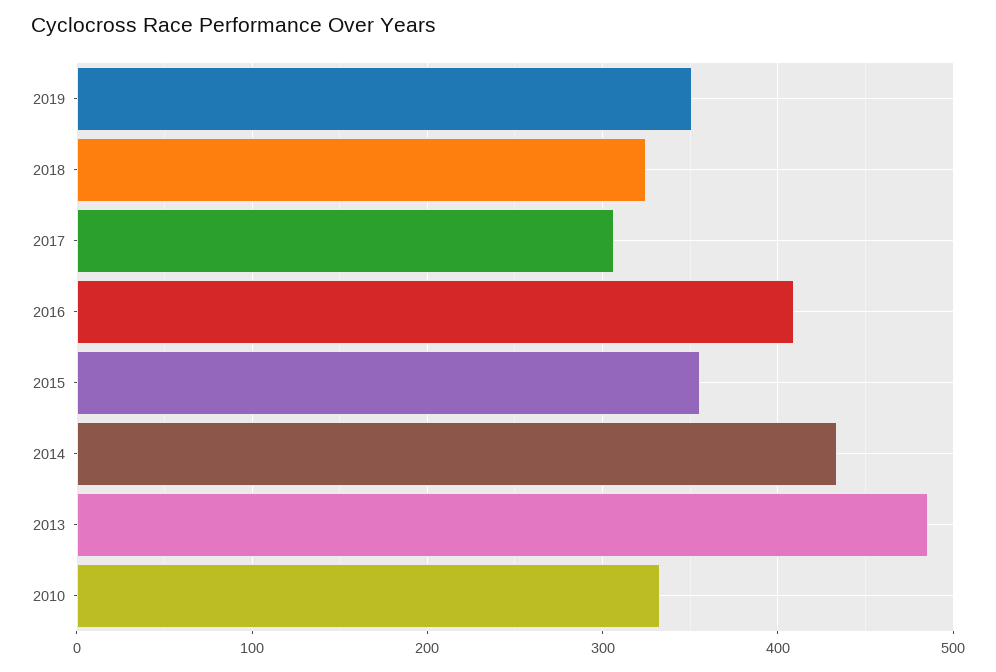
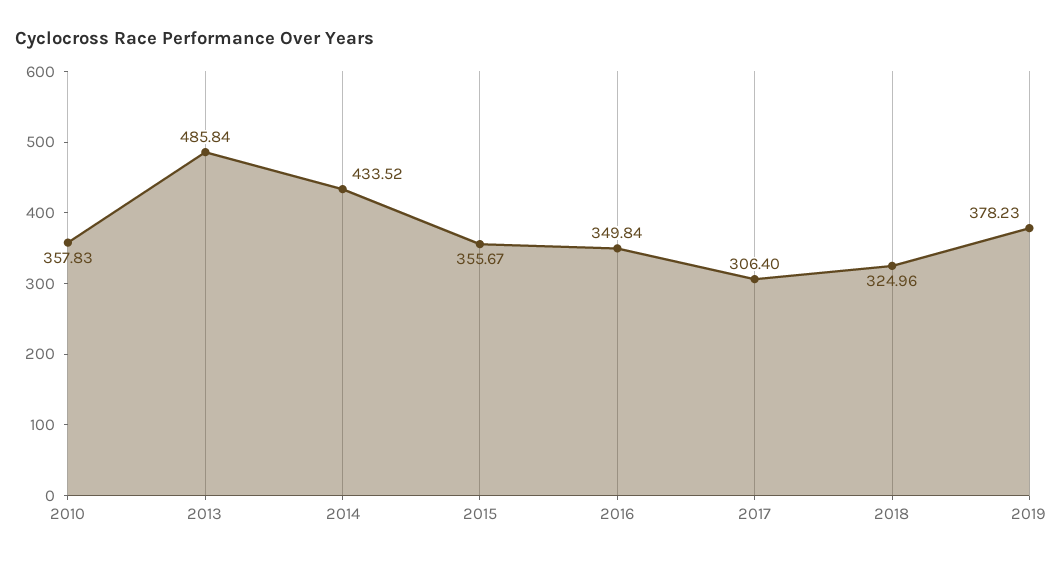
  {
-   "2019": 350,
+   "2019": 378.23,
    "2018": 324.96,
    "2017": 306.4,
-   "2016": 410,
+   "2016": 349.84,
    "2015": 355.67,
    "2014": 433.52,
    "2013": 485.84,
-   "2010": 330
+   "2010": 357.83
  }

